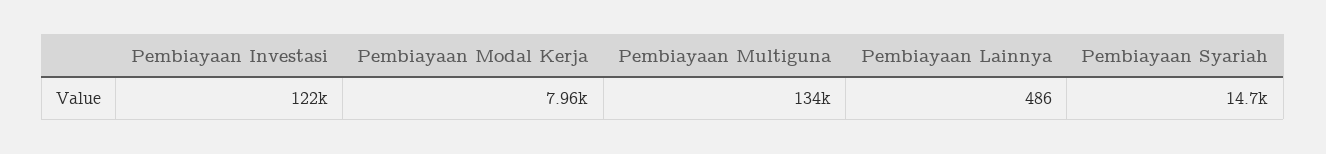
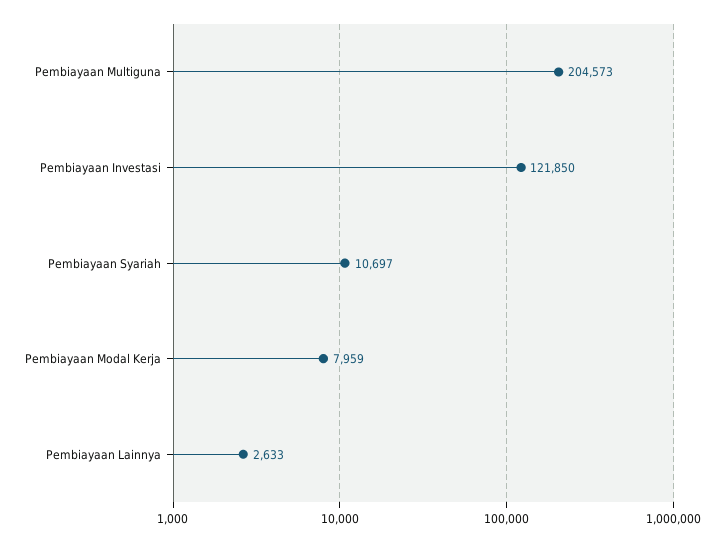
  {
    "Pembiayaan Investasi": 121850,
    "Pembiayaan Modal Kerja": 7959,
-   "Pembiayaan Multiguna": 134000,
+   "Pembiayaan Multiguna": 204573,
-   "Pembiayaan Lainnya": 486,
+   "Pembiayaan Lainnya": 2633,
-   "Pembiayaan Syariah": 14700
+   "Pembiayaan Syariah": 10697
  }

